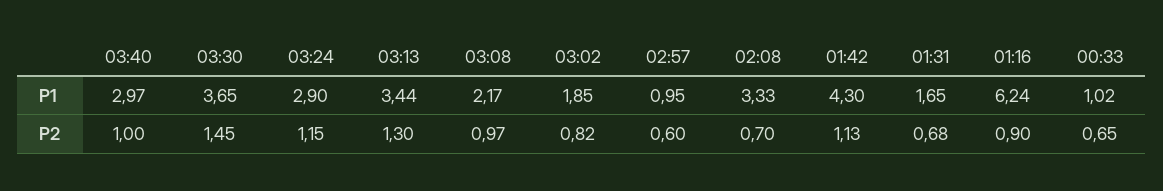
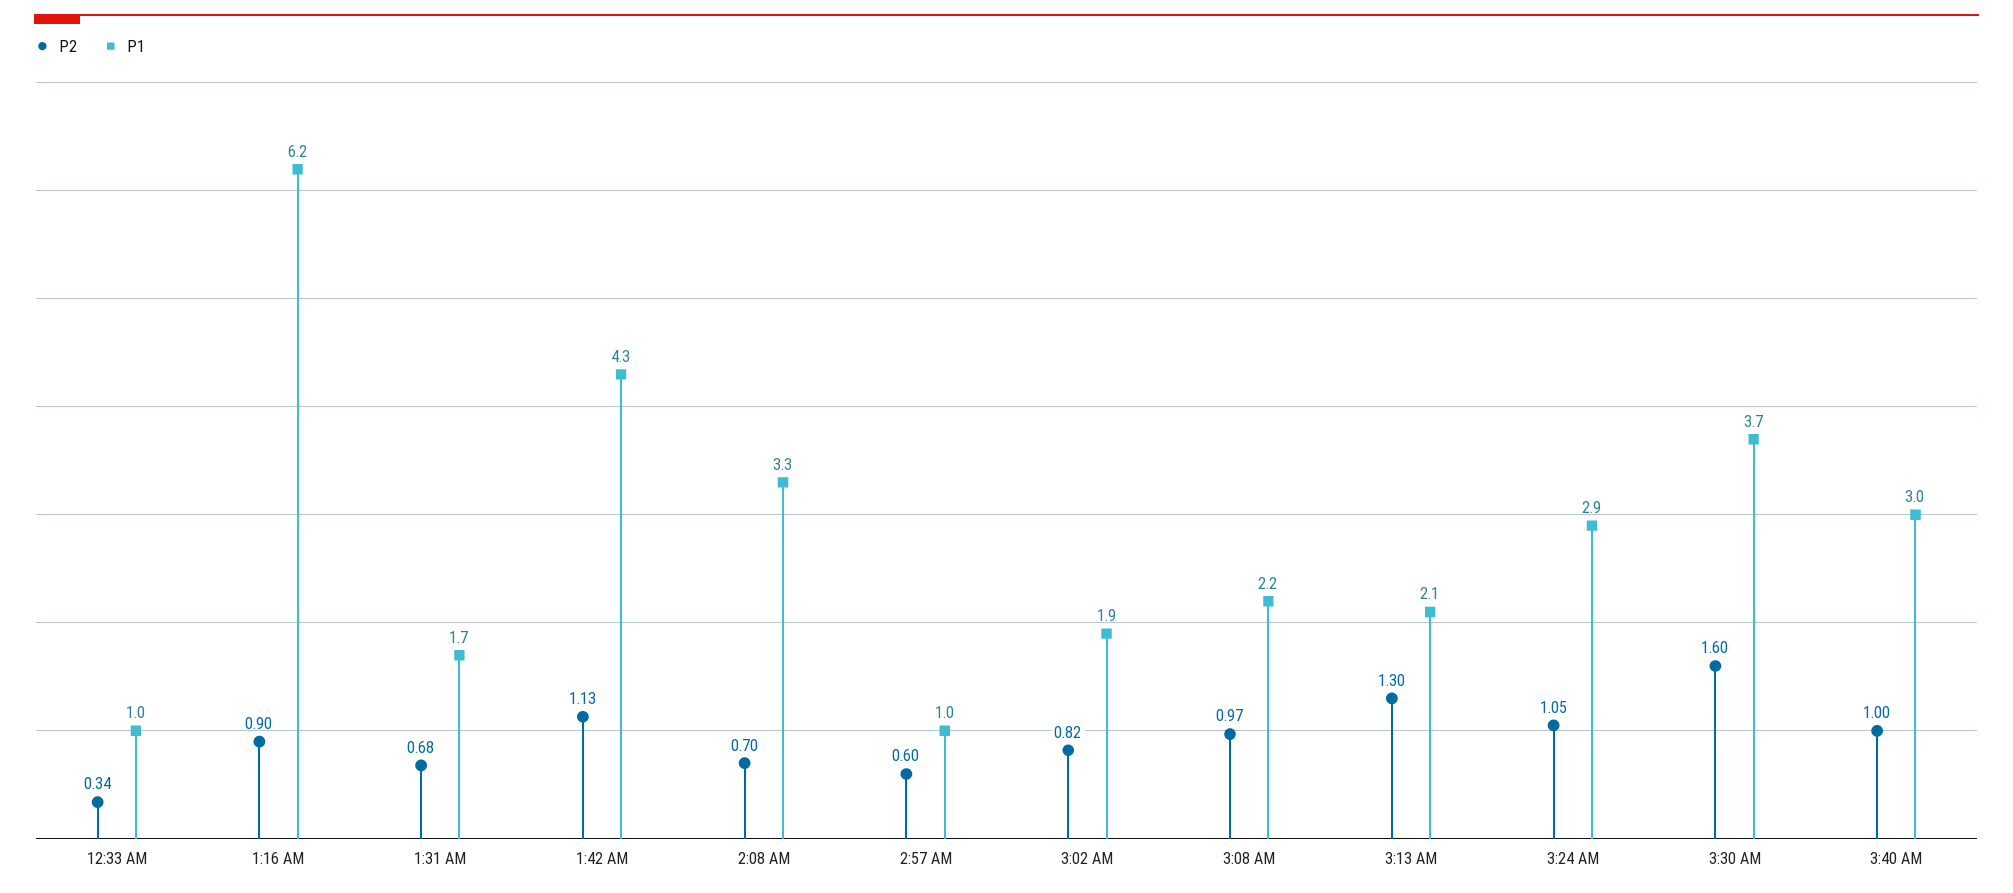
  {
    "P1": {
      "03:40": 2.97,
      "03:30": 3.65,
      "03:24": 2.9,
-     "03:13": 3.44,
+     "03:13": 2.1,
      "03:08": 2.17,
      "03:02": 1.85,
      "02:57": 0.95,
      "02:08": 3.33,
      "01:42": 4.3,
      "01:31": 1.65,
      "01:16": 6.24,
      "00:33": 1.02
    },
    "P2": {
      "03:40": 1,
-     "03:30": 1.45,
+     "03:30": 1.6,
-     "03:24": 1.15,
+     "03:24": 1.05,
      "03:13": 1.3,
      "03:08": 0.97,
      "03:02": 0.82,
      "02:57": 0.6,
      "02:08": 0.7,
      "01:42": 1.13,
      "01:31": 0.68,
      "01:16": 0.9,
-     "00:33": 0.65
+     "00:33": 0.34
    }
  }

